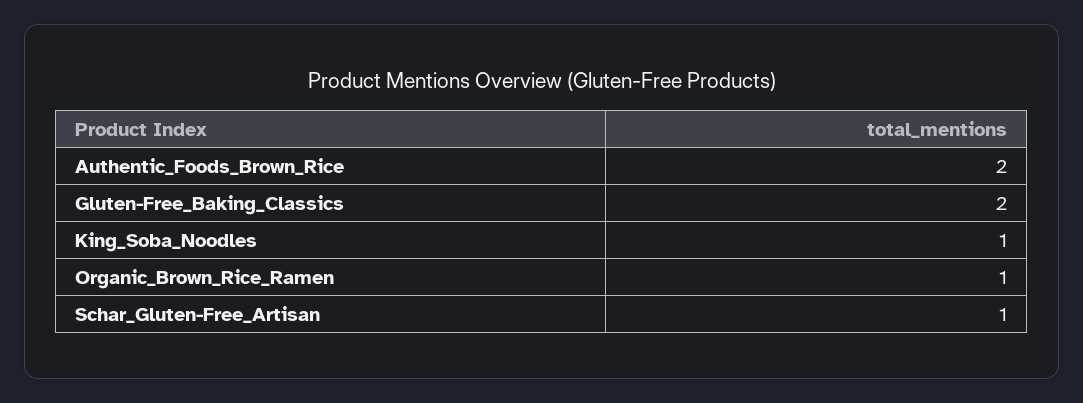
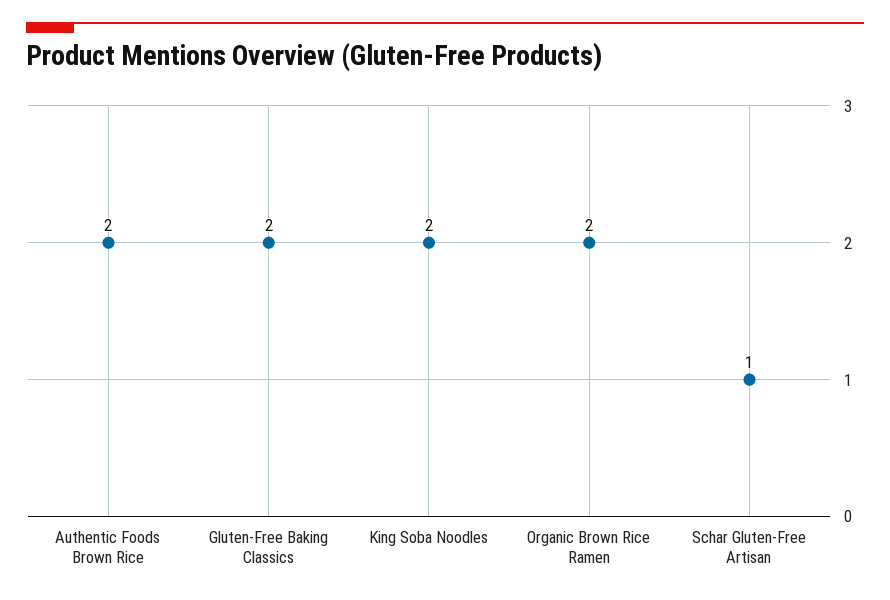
  {
    "Authentic_Foods_Brown_Rice": 2,
    "Gluten-Free_Baking_Classics": 2,
-   "King_Soba_Noodles": 1,
+   "King_Soba_Noodles": 2,
-   "Organic_Brown_Rice_Ramen": 1,
+   "Organic_Brown_Rice_Ramen": 2,
    "Schar_Gluten-Free_Artisan": 1
  }

